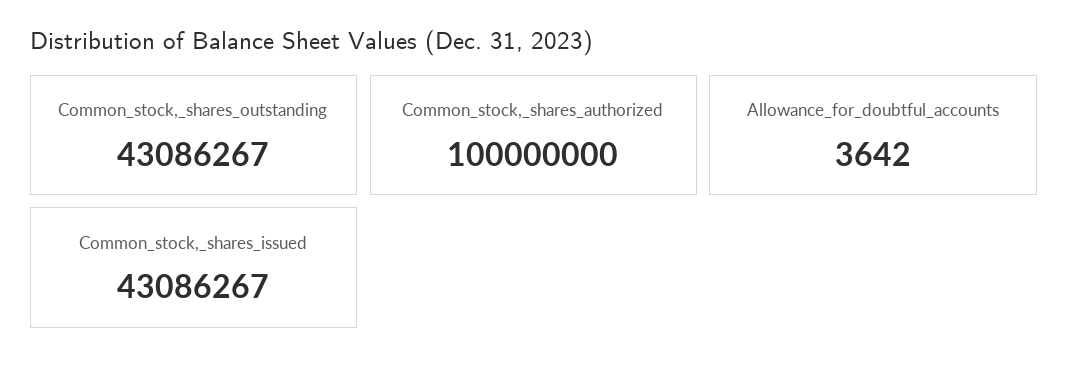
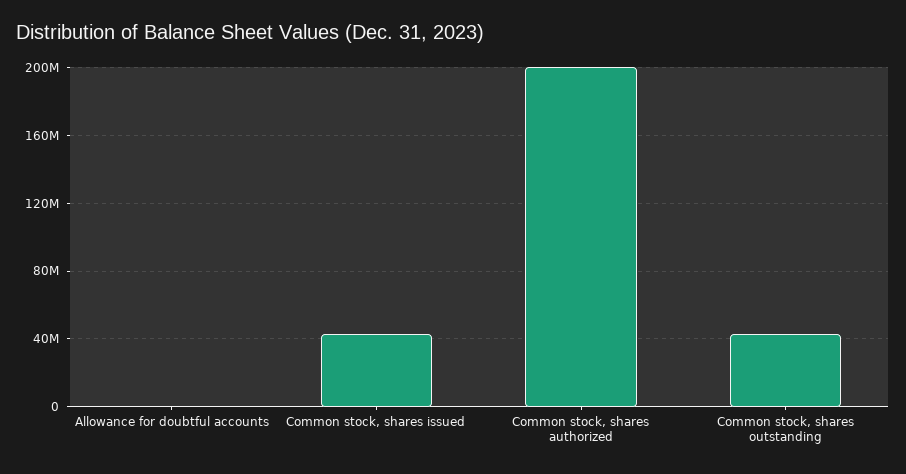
  {
    "Common_stock,_shares_outstanding": 43086267,
-   "Common_stock,_shares_authorized": 100000000,
+   "Common_stock,_shares_authorized": 200000000,
    "Allowance_for_doubtful_accounts": 3642,
    "Common_stock,_shares_issued": 43086267
  }

